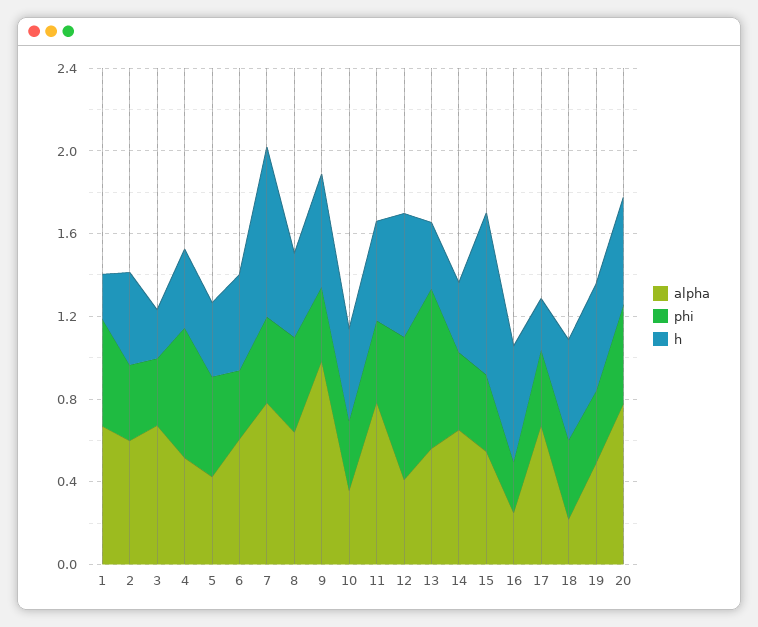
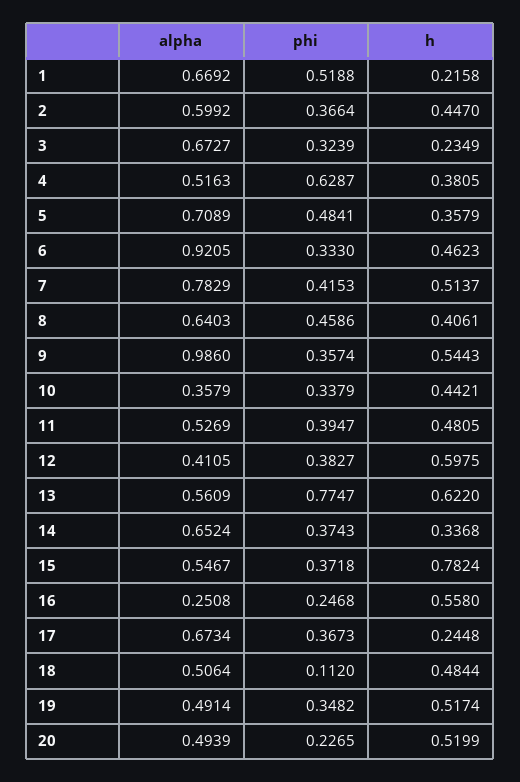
  {
    "alpha": {
      "1": 0.6692,
      "2": 0.5992,
      "3": 0.6727,
      "4": 0.5163,
-     "5": 0.4,
+     "5": 0.7089,
-     "6": 0.6,
+     "6": 0.9205,
      "7": 0.7829,
      "8": 0.6403,
      "9": 0.986,
      "10": 0.3579,
-     "11": 0.8,
+     "11": 0.5269,
      "12": 0.4105,
      "13": 0.5609,
      "14": 0.6524,
      "15": 0.5467,
      "16": 0.2508,
      "17": 0.6734,
-     "18": 0.2,
+     "18": 0.5064,
      "19": 0.4914,
-     "20": 0.8
+     "20": 0.4939
    },
    "phi": {
      "1": 0.5188,
      "2": 0.3664,
      "3": 0.3239,
      "4": 0.6287,
      "5": 0.4841,
      "6": 0.333,
      "7": 0.4153,
      "8": 0.4586,
      "9": 0.3574,
      "10": 0.3379,
      "11": 0.3947,
-     "12": 0.7,
+     "12": 0.3827,
      "13": 0.7747,
      "14": 0.3743,
      "15": 0.3718,
      "16": 0.2468,
      "17": 0.3673,
-     "18": 0.4,
+     "18": 0.112,
      "19": 0.3482,
-     "20": 0.5
+     "20": 0.2265
    },
    "h": {
      "1": 0.2158,
      "2": 0.447,
      "3": 0.2349,
      "4": 0.3805,
      "5": 0.3579,
      "6": 0.4623,
-     "7": 0.8,
+     "7": 0.5137,
      "8": 0.4061,
      "9": 0.5443,
      "10": 0.4421,
      "11": 0.4805,
      "12": 0.5975,
-     "13": 0.3,
+     "13": 0.622,
      "14": 0.3368,
      "15": 0.7824,
      "16": 0.558,
      "17": 0.2448,
      "18": 0.4844,
      "19": 0.5174,
      "20": 0.5199
    }
  }

